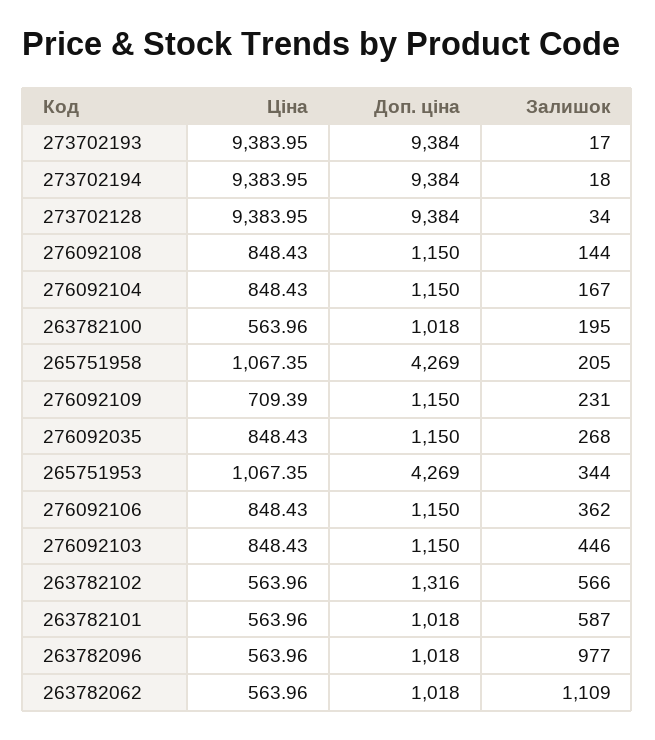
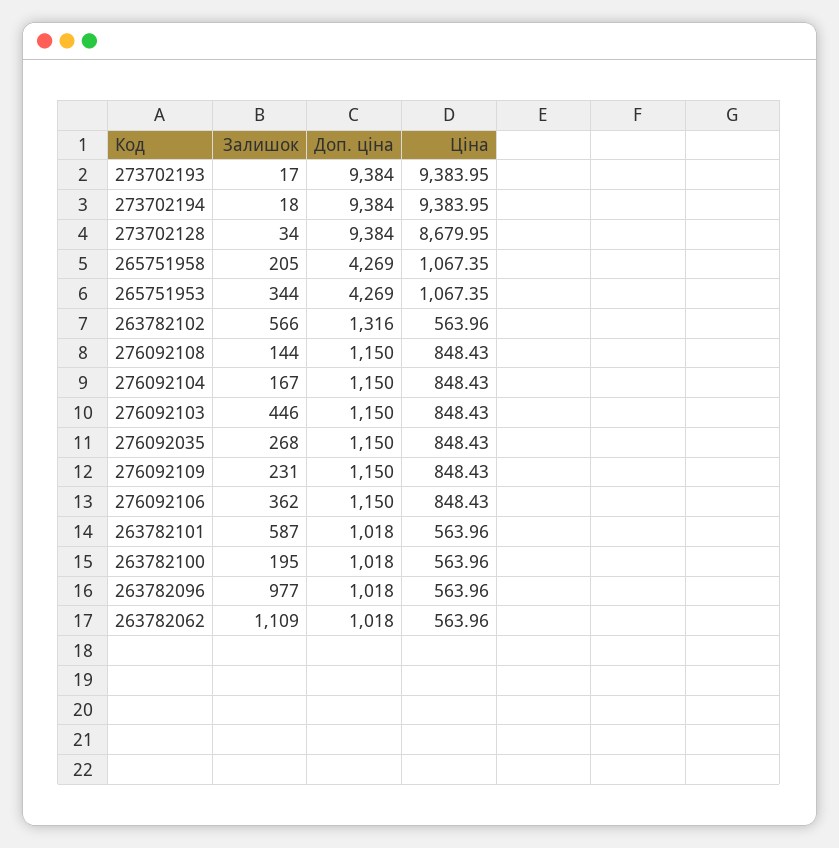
  {
    "Ціна": {
      "273702193": 9383.95,
      "273702194": 9383.95,
-     "273702128": 9383.95,
+     "273702128": 8679.95,
      "276092108": 848.43,
      "276092104": 848.43,
      "263782100": 563.96,
      "265751958": 1067.35,
-     "276092109": 709.39,
+     "276092109": 848.43,
      "276092035": 848.43,
      "265751953": 1067.35,
      "276092106": 848.43,
      "276092103": 848.43,
      "263782102": 563.96,
      "263782101": 563.96,
      "263782096": 563.96,
      "263782062": 563.96
    },
    "Доп. ціна": {
      "273702193": 9384,
      "273702194": 9384,
      "273702128": 9384,
      "276092108": 1150,
      "276092104": 1150,
      "263782100": 1018,
      "265751958": 4269,
      "276092109": 1150,
      "276092035": 1150,
      "265751953": 4269,
      "276092106": 1150,
      "276092103": 1150,
      "263782102": 1316,
      "263782101": 1018,
      "263782096": 1018,
      "263782062": 1018
    },
    "Залишок": {
      "273702193": 17,
      "273702194": 18,
      "273702128": 34,
      "276092108": 144,
      "276092104": 167,
      "263782100": 195,
      "265751958": 205,
      "276092109": 231,
      "276092035": 268,
      "265751953": 344,
      "276092106": 362,
      "276092103": 446,
      "263782102": 566,
      "263782101": 587,
      "263782096": 977,
      "263782062": 1109
    }
  }

